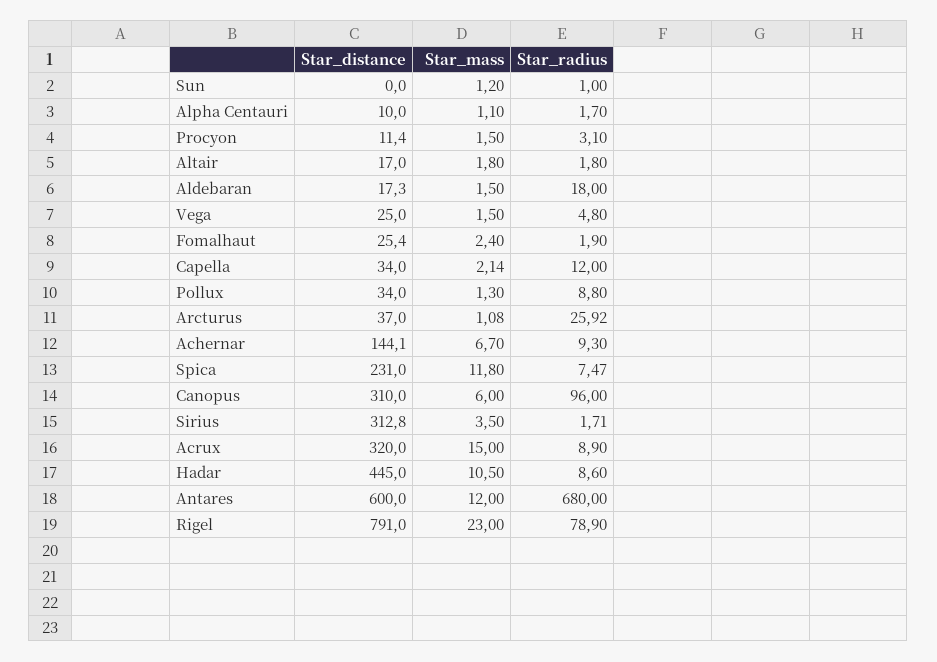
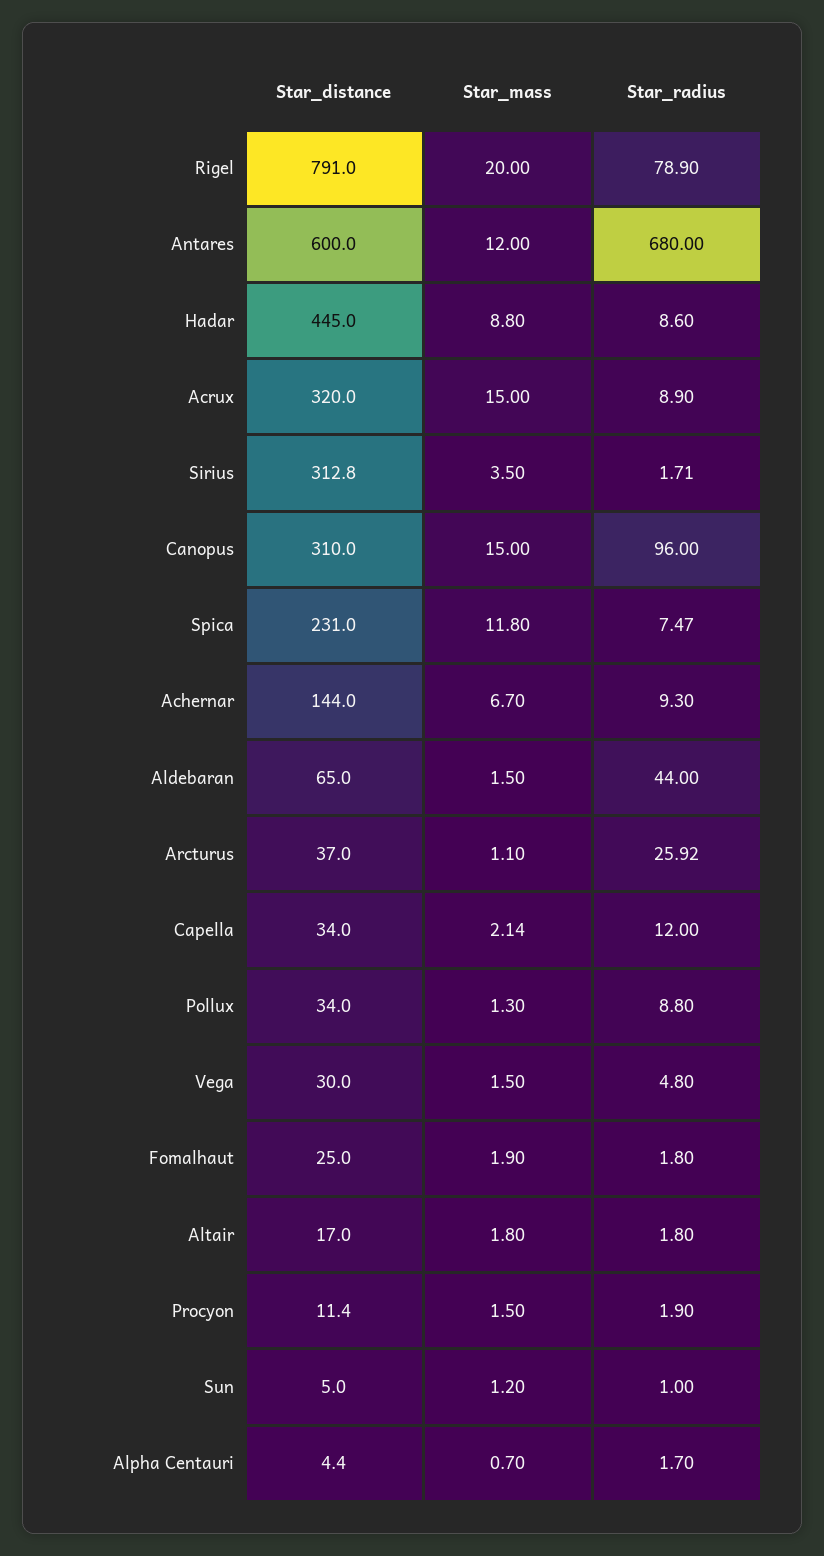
  {
    "Star_distance": {
-     "Sun": 0,
+     "Sun": 5,
-     "Alpha Centauri": 10,
+     "Alpha Centauri": 4.4,
      "Procyon": 11.4,
      "Altair": 17,
-     "Aldebaran": 17.3,
+     "Aldebaran": 65,
-     "Vega": 25,
+     "Vega": 30,
-     "Fomalhaut": 25.4,
+     "Fomalhaut": 25,
      "Capella": 34,
      "Pollux": 34,
      "Arcturus": 37,
-     "Achernar": 144.1,
+     "Achernar": 144,
      "Spica": 231,
      "Canopus": 310,
      "Sirius": 312.8,
      "Acrux": 320,
      "Hadar": 445,
      "Antares": 600,
      "Rigel": 791
    },
    "Star_mass": {
      "Sun": 1.2,
-     "Alpha Centauri": 1.1,
+     "Alpha Centauri": 0.7,
      "Procyon": 1.5,
      "Altair": 1.8,
      "Aldebaran": 1.5,
      "Vega": 1.5,
-     "Fomalhaut": 2.4,
+     "Fomalhaut": 1.9,
      "Capella": 2.14,
      "Pollux": 1.3,
-     "Arcturus": 1.08,
+     "Arcturus": 1.1,
      "Achernar": 6.7,
      "Spica": 11.8,
-     "Canopus": 6,
+     "Canopus": 15,
      "Sirius": 3.5,
      "Acrux": 15,
-     "Hadar": 10.5,
+     "Hadar": 8.8,
      "Antares": 12,
-     "Rigel": 23
+     "Rigel": 20
    },
    "Star_radius": {
      "Sun": 1,
      "Alpha Centauri": 1.7,
-     "Procyon": 3.1,
+     "Procyon": 1.9,
      "Altair": 1.8,
-     "Aldebaran": 18,
+     "Aldebaran": 44,
      "Vega": 4.8,
-     "Fomalhaut": 1.9,
+     "Fomalhaut": 1.8,
      "Capella": 12,
      "Pollux": 8.8,
      "Arcturus": 25.92,
      "Achernar": 9.3,
      "Spica": 7.47,
      "Canopus": 96,
      "Sirius": 1.71,
      "Acrux": 8.9,
      "Hadar": 8.6,
      "Antares": 680,
      "Rigel": 78.9
    }
  }

